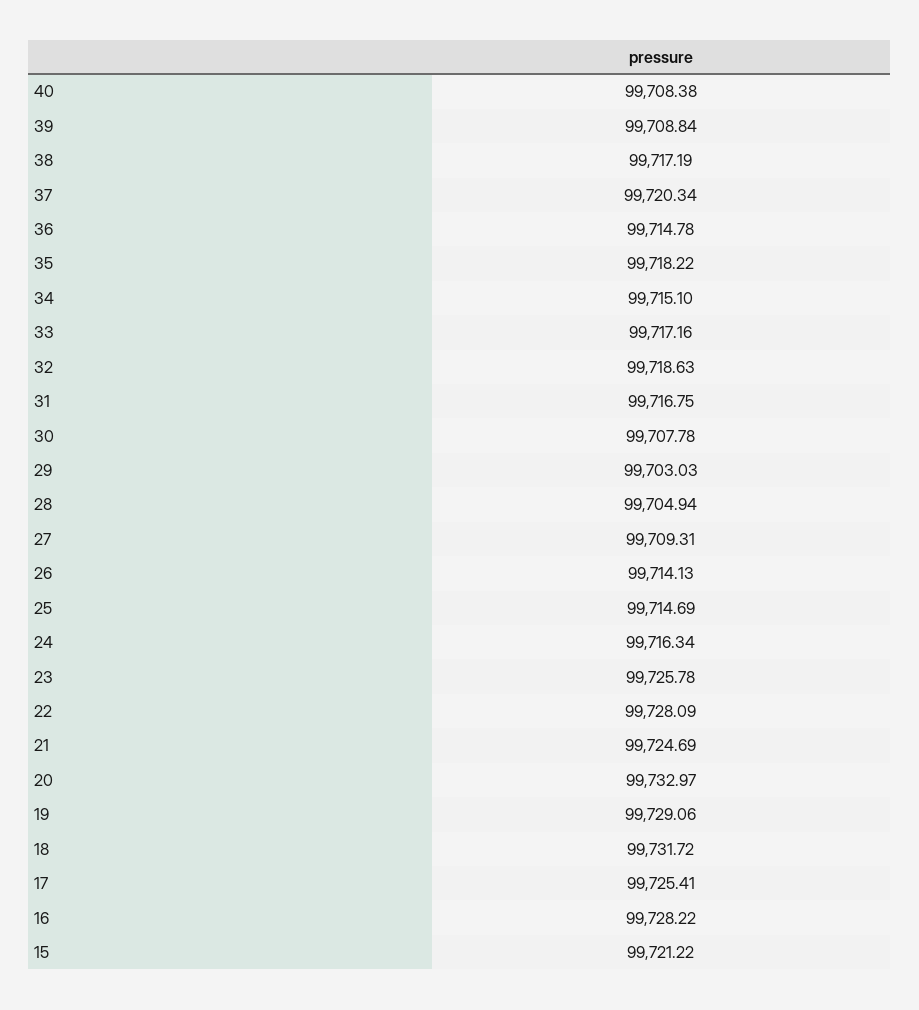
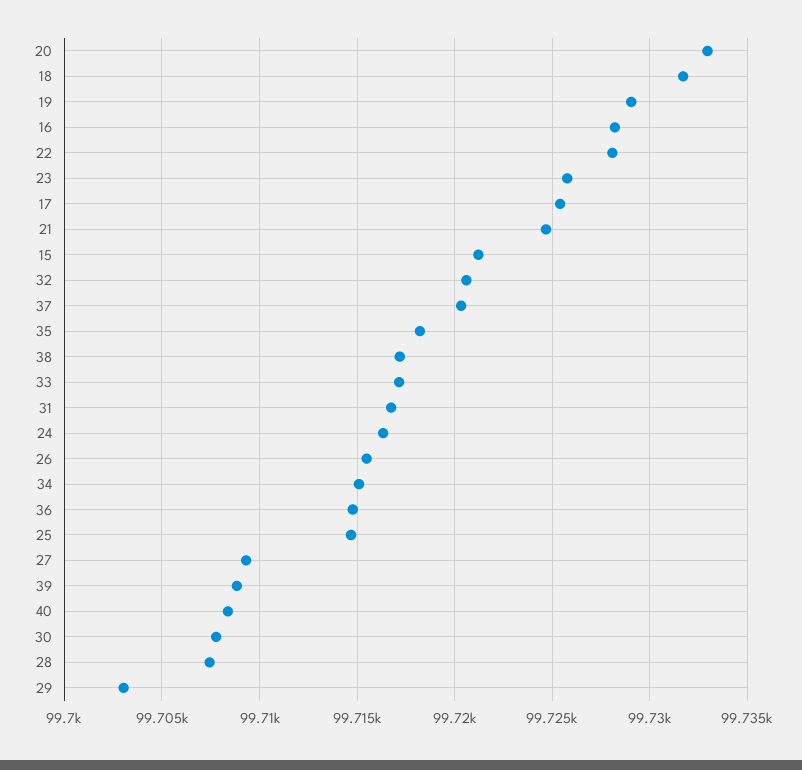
  {
    "40": 99708.38,
    "39": 99708.84,
    "38": 99717.19,
    "37": 99720.34,
    "36": 99714.78,
    "35": 99718.22,
    "34": 99715.1,
    "33": 99717.16,
-   "32": 99718.63,
+   "32": 99720.5,
    "31": 99716.75,
    "30": 99707.78,
    "29": 99703.03,
-   "28": 99704.94,
+   "28": 99707.5,
    "27": 99709.31,
-   "26": 99714.13,
+   "26": 99715.5,
    "25": 99714.69,
    "24": 99716.34,
    "23": 99725.78,
    "22": 99728.09,
    "21": 99724.69,
    "20": 99732.97,
    "19": 99729.06,
    "18": 99731.72,
    "17": 99725.41,
    "16": 99728.22,
    "15": 99721.22
  }

